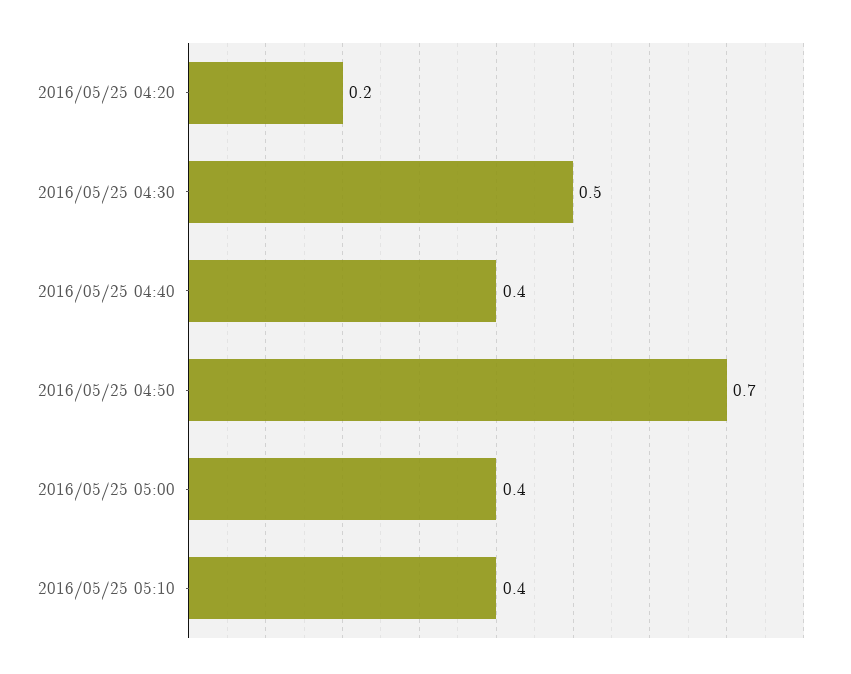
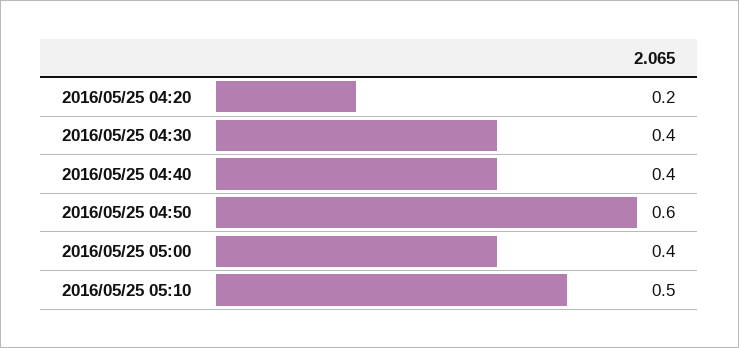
  {
    "2016/05/25 04:20": 0.2,
-   "2016/05/25 04:30": 0.5,
+   "2016/05/25 04:30": 0.4,
    "2016/05/25 04:40": 0.4,
-   "2016/05/25 04:50": 0.7,
+   "2016/05/25 04:50": 0.6,
    "2016/05/25 05:00": 0.4,
-   "2016/05/25 05:10": 0.4
+   "2016/05/25 05:10": 0.5
  }

